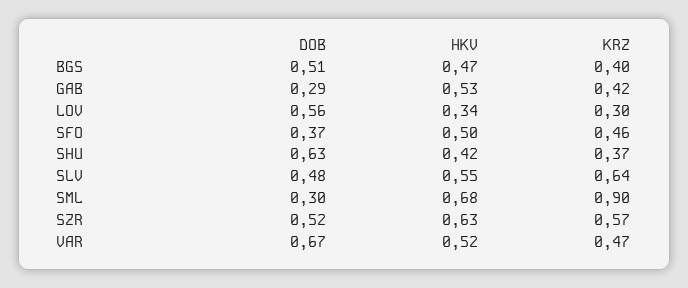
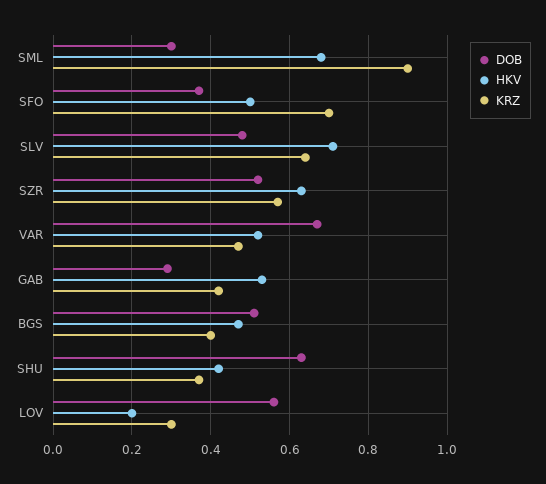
  {
    "DOB": {
      "BGS": 0.51,
      "GAB": 0.29,
      "LOV": 0.56,
      "SFO": 0.37,
      "SHU": 0.63,
      "SLV": 0.48,
      "SML": 0.3,
      "SZR": 0.52,
      "VAR": 0.67
    },
    "HKV": {
      "BGS": 0.47,
      "GAB": 0.53,
-     "LOV": 0.34,
+     "LOV": 0.2,
      "SFO": 0.5,
      "SHU": 0.42,
-     "SLV": 0.55,
+     "SLV": 0.7,
      "SML": 0.68,
      "SZR": 0.63,
      "VAR": 0.52
    },
    "KRZ": {
      "BGS": 0.4,
      "GAB": 0.42,
      "LOV": 0.3,
-     "SFO": 0.46,
+     "SFO": 0.7,
      "SHU": 0.37,
      "SLV": 0.64,
      "SML": 0.9,
      "SZR": 0.57,
      "VAR": 0.47
    }
  }

